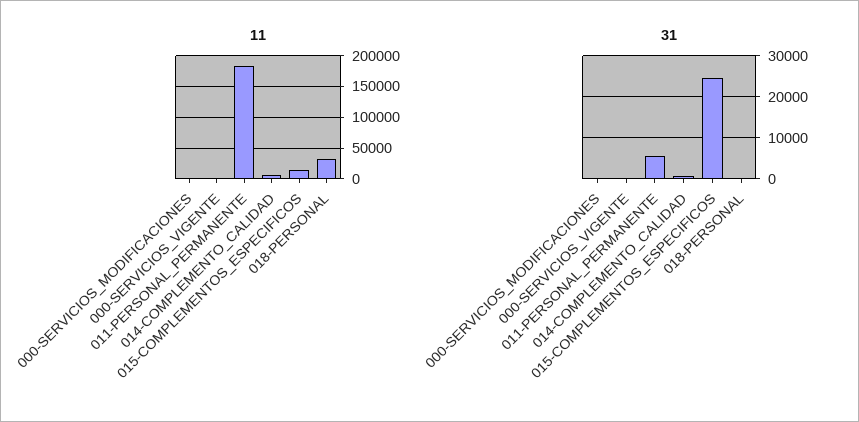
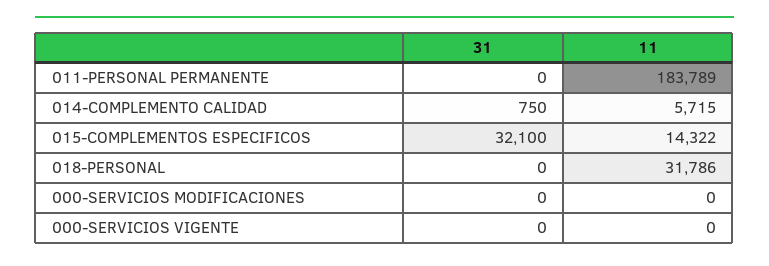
  {
    "11": {
      "000-SERVICIOS_MODIFICACIONES": 0,
      "000-SERVICIOS_VIGENTE": 0,
      "011-PERSONAL_PERMANENTE": 183789,
      "014-COMPLEMENTO_CALIDAD": 5715,
      "015-COMPLEMENTOS_ESPECIFICOS": 14322,
      "018-PERSONAL": 31786
    },
    "31": {
      "000-SERVICIOS_MODIFICACIONES": 0,
      "000-SERVICIOS_VIGENTE": 0,
-     "011-PERSONAL_PERMANENTE": 6000,
+     "011-PERSONAL_PERMANENTE": 0,
      "014-COMPLEMENTO_CALIDAD": 750,
-     "015-COMPLEMENTOS_ESPECIFICOS": 24000,
+     "015-COMPLEMENTOS_ESPECIFICOS": 32100,
      "018-PERSONAL": 0
    }
  }

